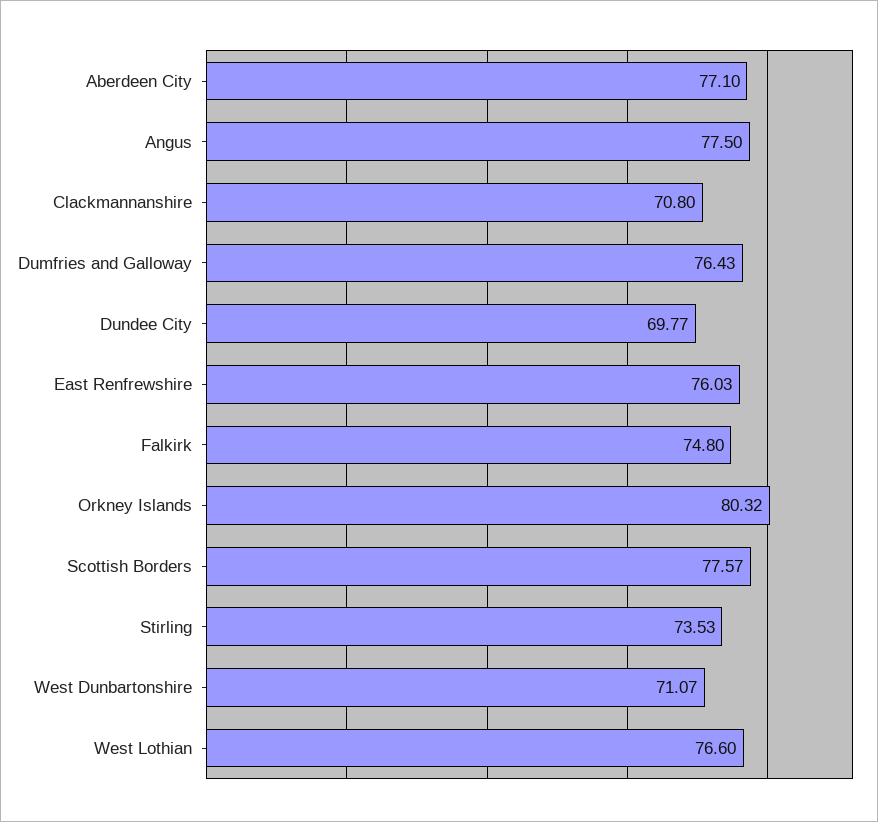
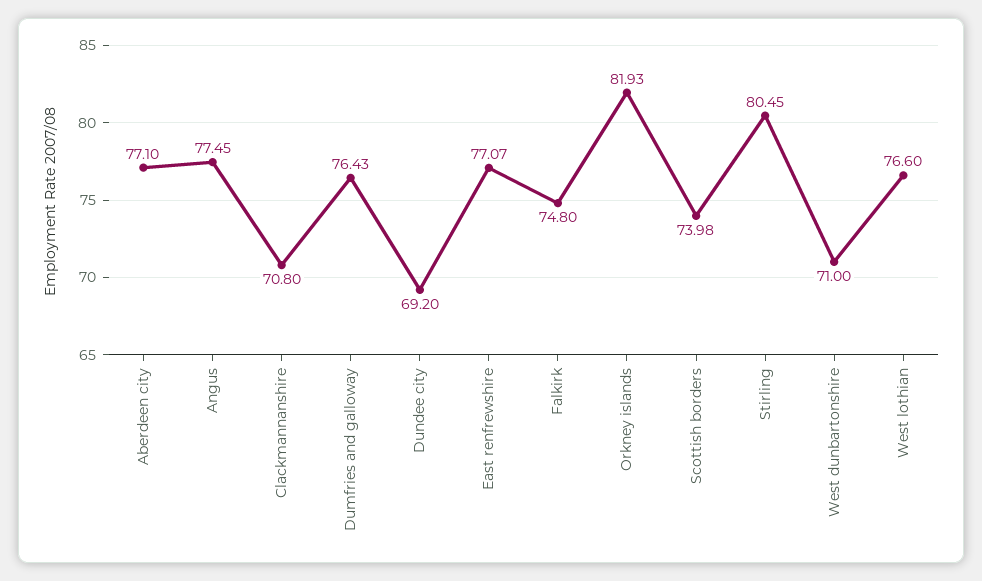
  {
    "Aberdeen City": 77.1,
-   "Angus": 77.5,
+   "Angus": 77.45,
    "Clackmannanshire": 70.8,
    "Dumfries and Galloway": 76.43,
-   "Dundee City": 69.77,
+   "Dundee City": 69.2,
-   "East Renfrewshire": 76.03,
+   "East Renfrewshire": 77.07,
    "Falkirk": 74.8,
-   "Orkney Islands": 80.32,
+   "Orkney Islands": 81.93,
-   "Scottish Borders": 77.57,
+   "Scottish Borders": 73.98,
-   "Stirling": 73.53,
+   "Stirling": 80.45,
-   "West Dunbartonshire": 71.07,
+   "West Dunbartonshire": 71,
    "West Lothian": 76.6
  }

